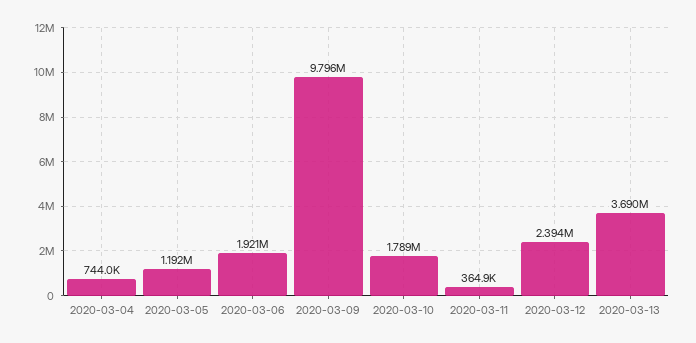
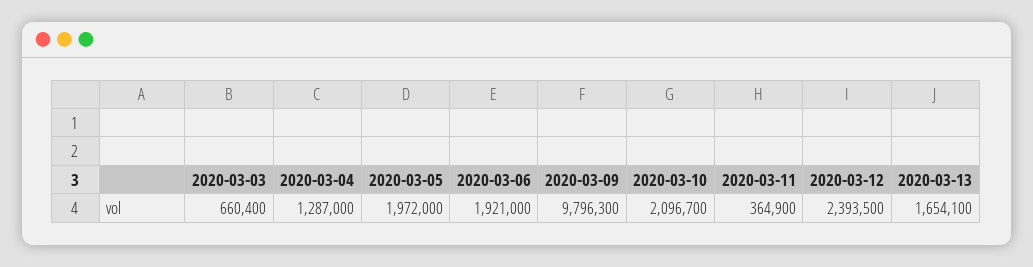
  {
-   "2020-03-04": 744000,
+   "2020-03-04": 1287000,
-   "2020-03-05": 1192000,
+   "2020-03-05": 1972000,
    "2020-03-06": 1921000,
    "2020-03-09": 9796300,
-   "2020-03-10": 1789000,
+   "2020-03-10": 2096700,
    "2020-03-11": 364900,
    "2020-03-12": 2393500,
-   "2020-03-13": 3690000
+   "2020-03-13": 1654100,
+   "2020-03-03": 660400
  }

